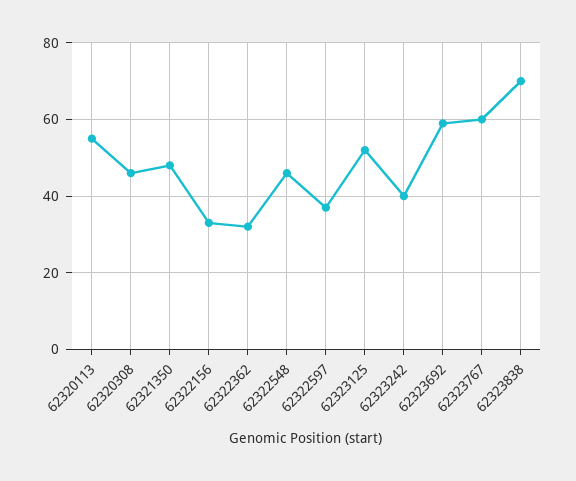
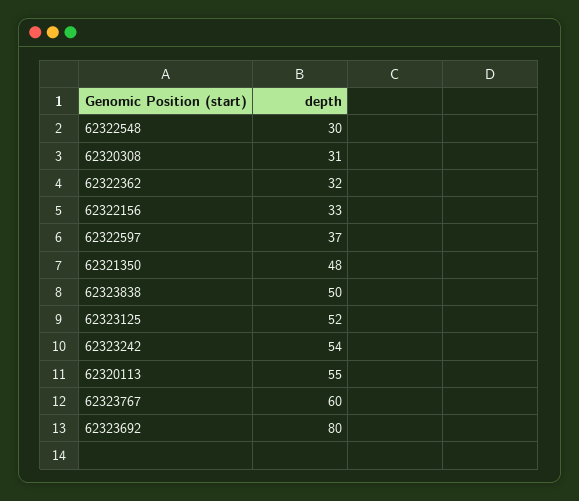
  {
    "62320113": 55,
-   "62320308": 45,
+   "62320308": 31,
    "62321350": 48,
    "62322156": 33,
    "62322362": 32,
-   "62322548": 45,
+   "62322548": 30,
    "62322597": 37,
    "62323125": 52,
-   "62323242": 40,
+   "62323242": 54,
-   "62323692": 60,
+   "62323692": 80,
    "62323767": 60,
-   "62323838": 70
+   "62323838": 50
  }

